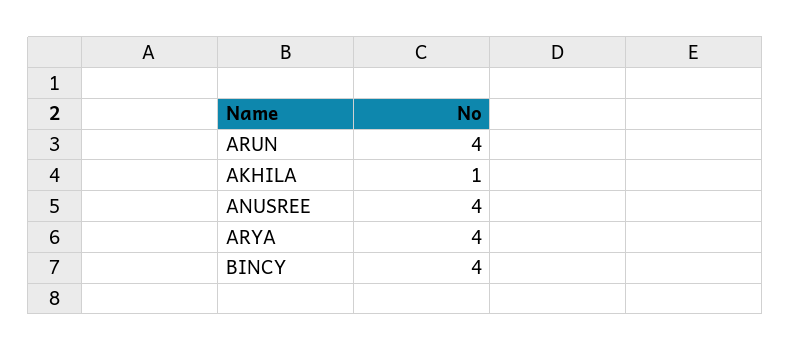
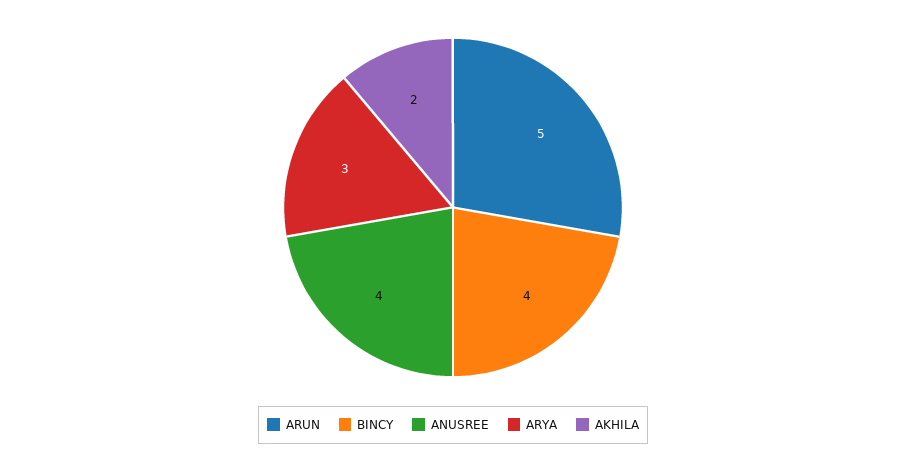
  {
-   "ARUN": 4,
+   "ARUN": 5,
-   "AKHILA": 1,
+   "AKHILA": 2,
    "ANUSREE": 4,
-   "ARYA": 4,
+   "ARYA": 3,
    "BINCY": 4
  }

